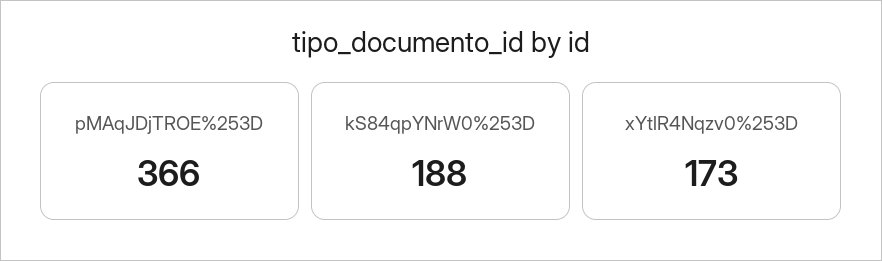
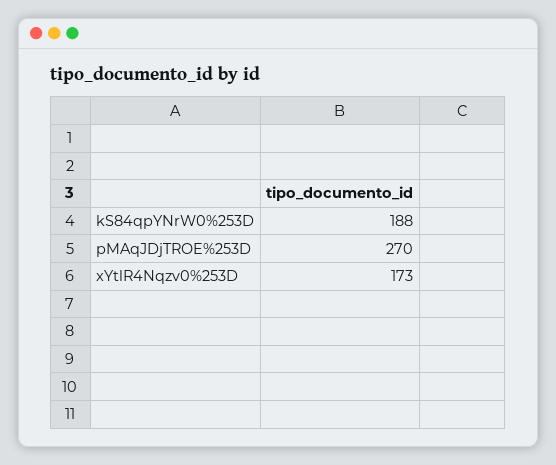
  {
-   "pMAqJDjTROE%253D": 366,
+   "pMAqJDjTROE%253D": 270,
    "kS84qpYNrW0%253D": 188,
    "xYtlR4Nqzv0%253D": 173
  }

